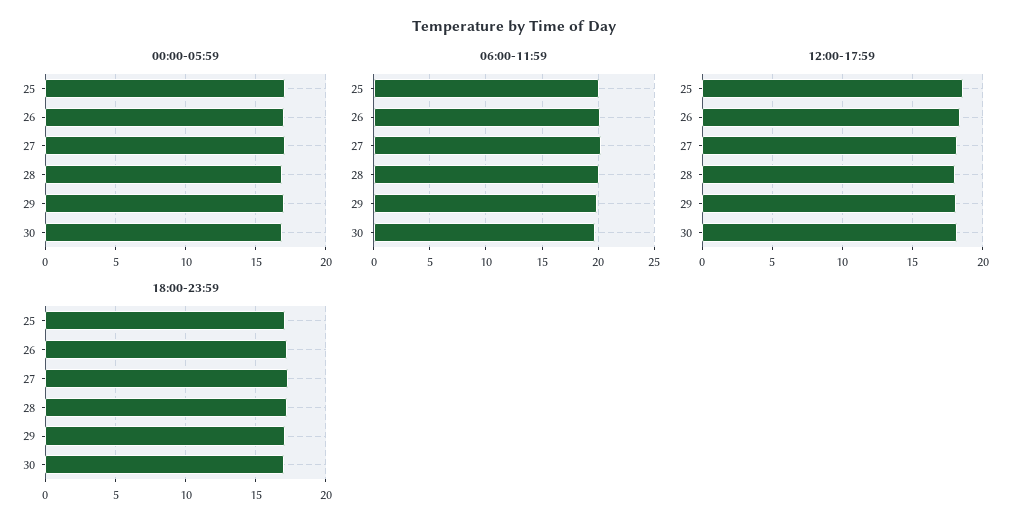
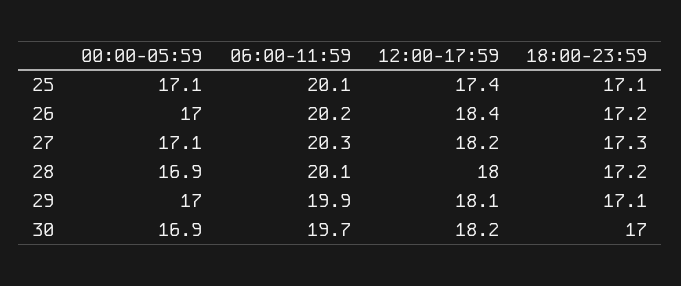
  {
    "00:00-05:59": {
      "25": 17.1,
      "26": 17,
      "27": 17.1,
      "28": 16.9,
      "29": 17,
      "30": 16.9
    },
    "06:00-11:59": {
      "25": 20.1,
      "26": 20.2,
      "27": 20.3,
      "28": 20.1,
      "29": 19.9,
      "30": 19.7
    },
    "12:00-17:59": {
-     "25": 18.5,
+     "25": 17.4,
      "26": 18.4,
      "27": 18.2,
      "28": 18,
      "29": 18.1,
      "30": 18.2
    },
    "18:00-23:59": {
      "25": 17.1,
      "26": 17.2,
      "27": 17.3,
      "28": 17.2,
      "29": 17.1,
      "30": 17
    }
  }

